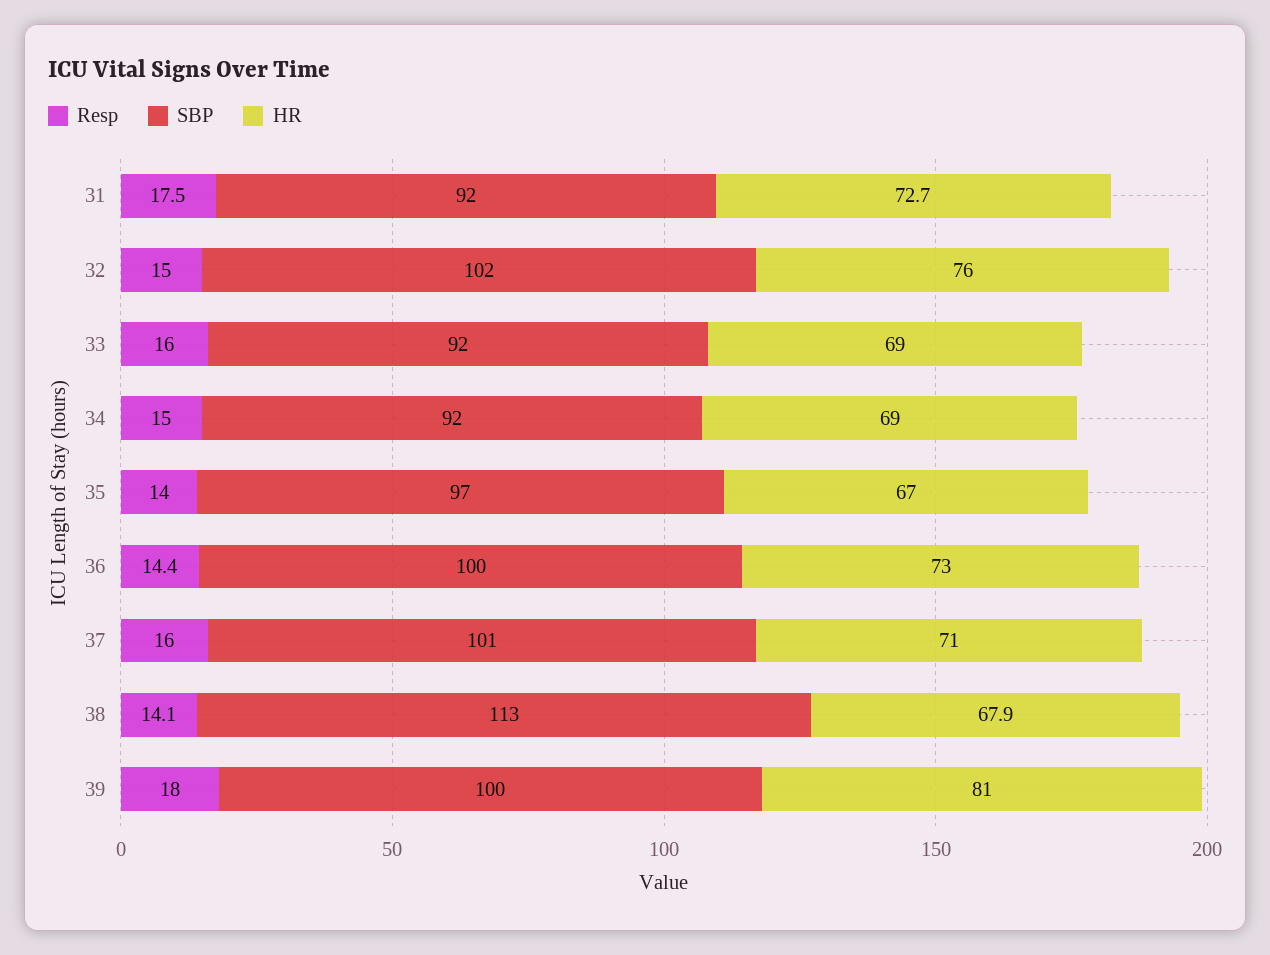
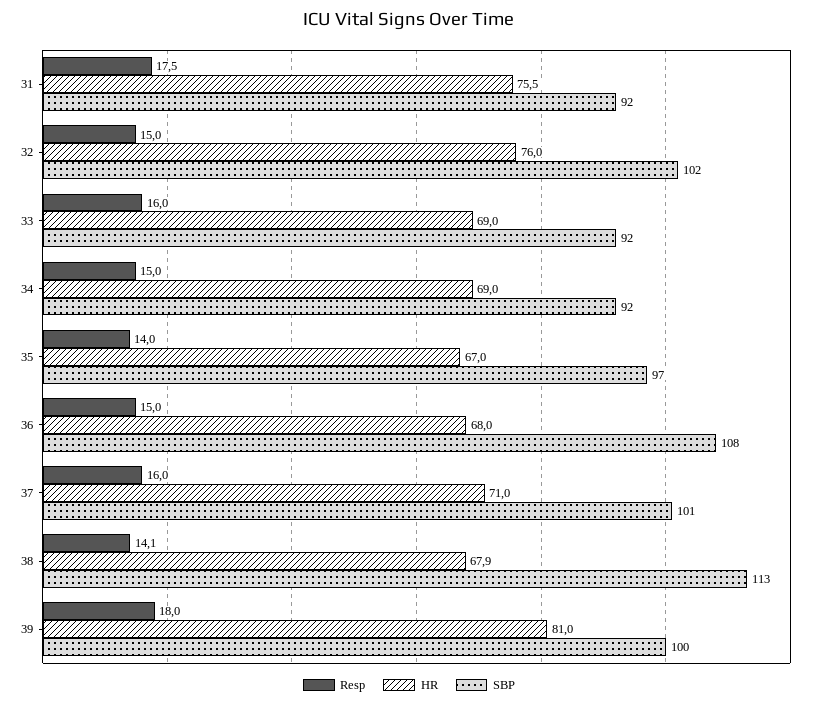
  {
    "Resp": {
      "31": 17.5,
      "32": 15,
      "33": 16,
      "34": 15,
      "35": 14,
-     "36": 14.4,
+     "36": 15,
      "37": 16,
      "38": 14.1,
      "39": 18
    },
    "SBP": {
      "31": 92,
      "32": 102,
      "33": 92,
      "34": 92,
      "35": 97,
-     "36": 100,
+     "36": 108,
      "37": 101,
      "38": 113,
      "39": 100
    },
    "HR": {
-     "31": 72.7,
+     "31": 75.5,
      "32": 76,
      "33": 69,
      "34": 69,
      "35": 67,
-     "36": 73,
+     "36": 68,
      "37": 71,
      "38": 67.9,
      "39": 81
    }
  }

